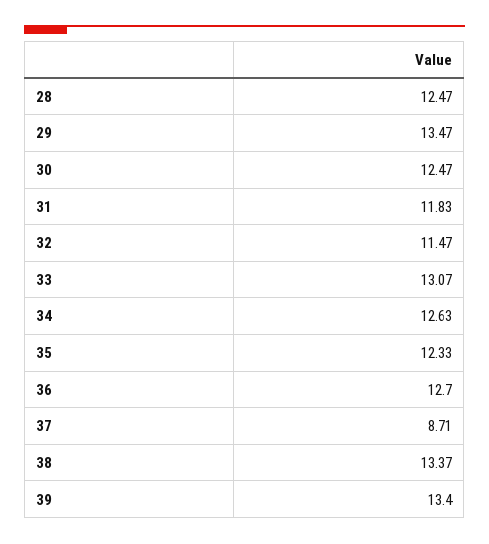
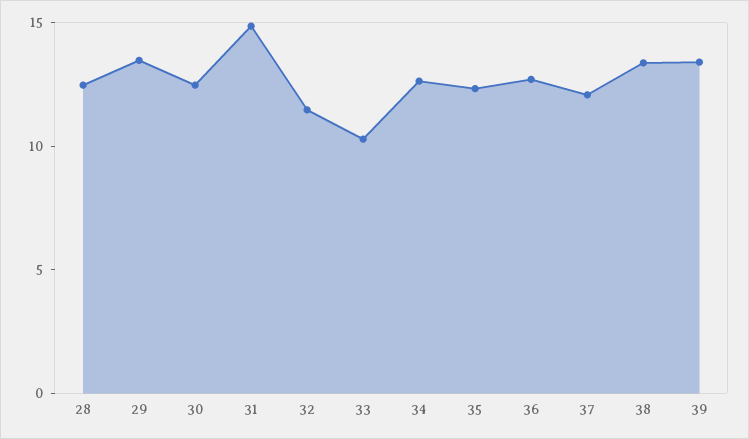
  {
    "28": 12.47,
    "29": 13.47,
    "30": 12.47,
-   "31": 11.83,
+   "31": 15,
    "32": 11.47,
-   "33": 13.07,
+   "33": 10,
    "34": 12.63,
    "35": 12.33,
    "36": 12.7,
-   "37": 8.71,
+   "37": 12,
    "38": 13.37,
    "39": 13.4
  }

